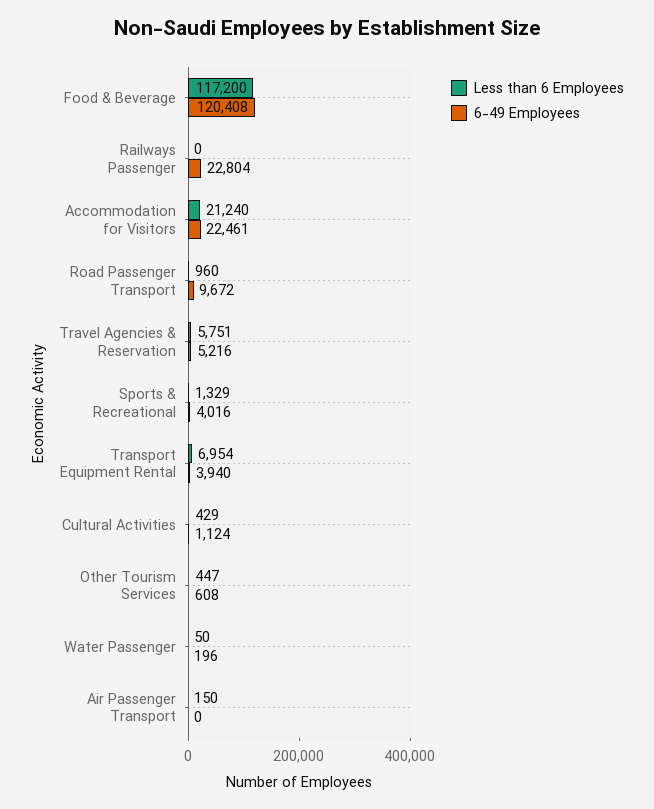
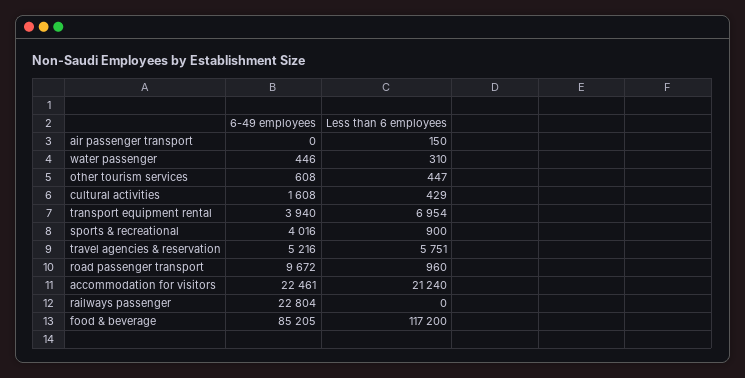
  {
    "Less than 6 Employees": {
      "Food & Beverage": 117200,
      "Railways Passenger": 0,
      "Accommodation for Visitors": 21240,
      "Road Passenger Transport": 960,
      "Travel Agencies & Reservation": 5751,
-     "Sports & Recreational": 1329,
+     "Sports & Recreational": 900,
      "Transport Equipment Rental": 6954,
      "Cultural Activities": 429,
      "Other Tourism Services": 447,
-     "Water Passenger": 50,
+     "Water Passenger": 310,
      "Air Passenger Transport": 150
    },
    "6-49 Employees": {
-     "Food & Beverage": 120408,
+     "Food & Beverage": 85205,
      "Railways Passenger": 22804,
      "Accommodation for Visitors": 22461,
      "Road Passenger Transport": 9672,
      "Travel Agencies & Reservation": 5216,
      "Sports & Recreational": 4016,
      "Transport Equipment Rental": 3940,
-     "Cultural Activities": 1124,
+     "Cultural Activities": 1608,
      "Other Tourism Services": 608,
-     "Water Passenger": 196,
+     "Water Passenger": 446,
      "Air Passenger Transport": 0
    }
  }

